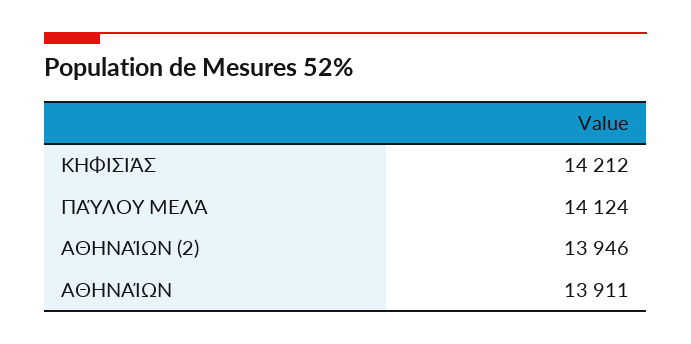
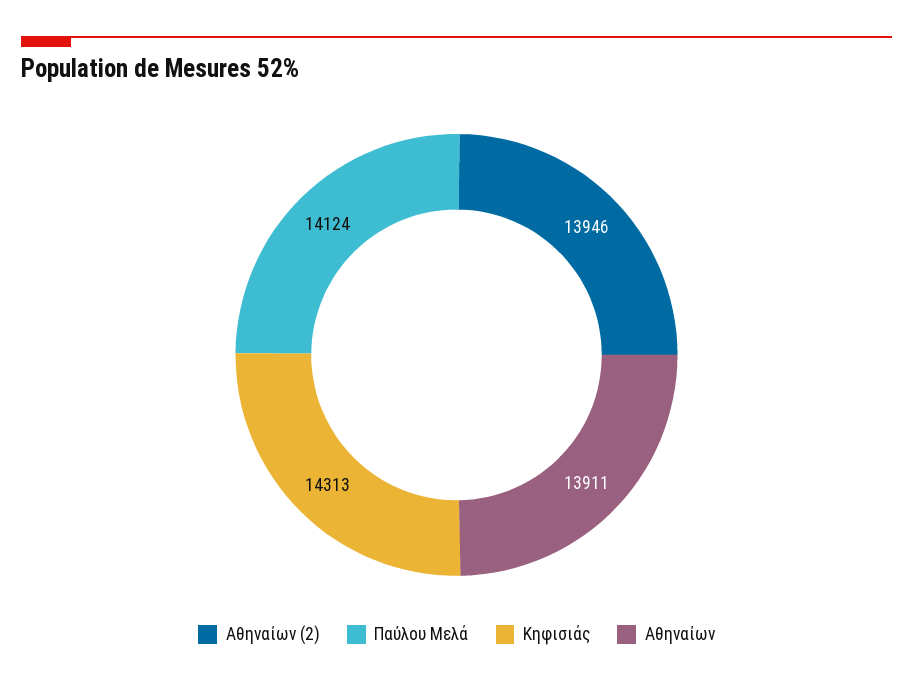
  {
-   "ΚΗΦΙΣΙΆΣ": 14212,
+   "ΚΗΦΙΣΙΆΣ": 14313,
    "ΠΑΎΛΟΥ ΜΕΛΆ": 14124,
    "ΑΘΗΝΑΊΩΝ (2)": 13946,
    "ΑΘΗΝΑΊΩΝ": 13911
  }

